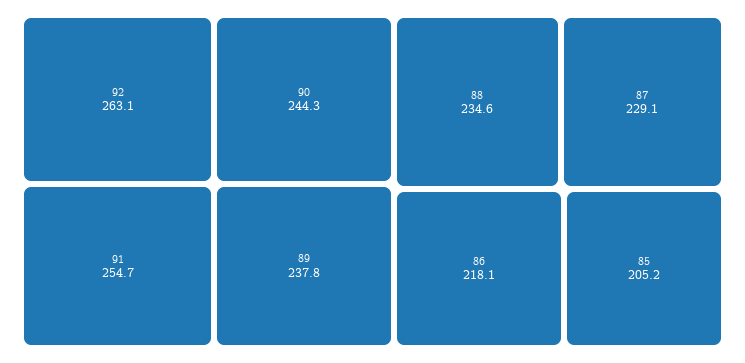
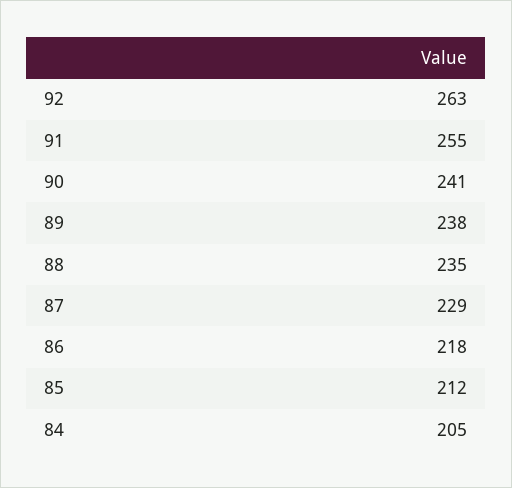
  {
    "92": 263.1,
    "91": 254.7,
-   "90": 244.3,
+   "90": 241,
    "89": 237.8,
    "88": 234.6,
    "87": 229.1,
    "86": 218.1,
-   "85": 205.2
+   "85": 212,
+   "84": 205
  }

